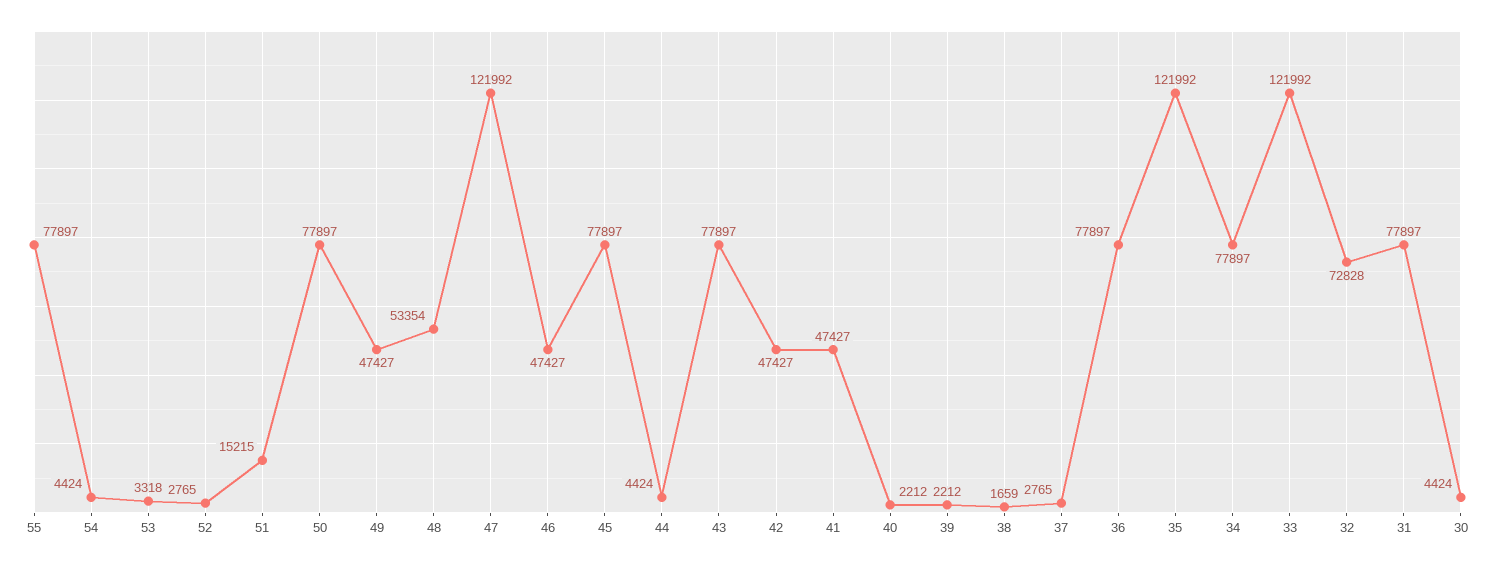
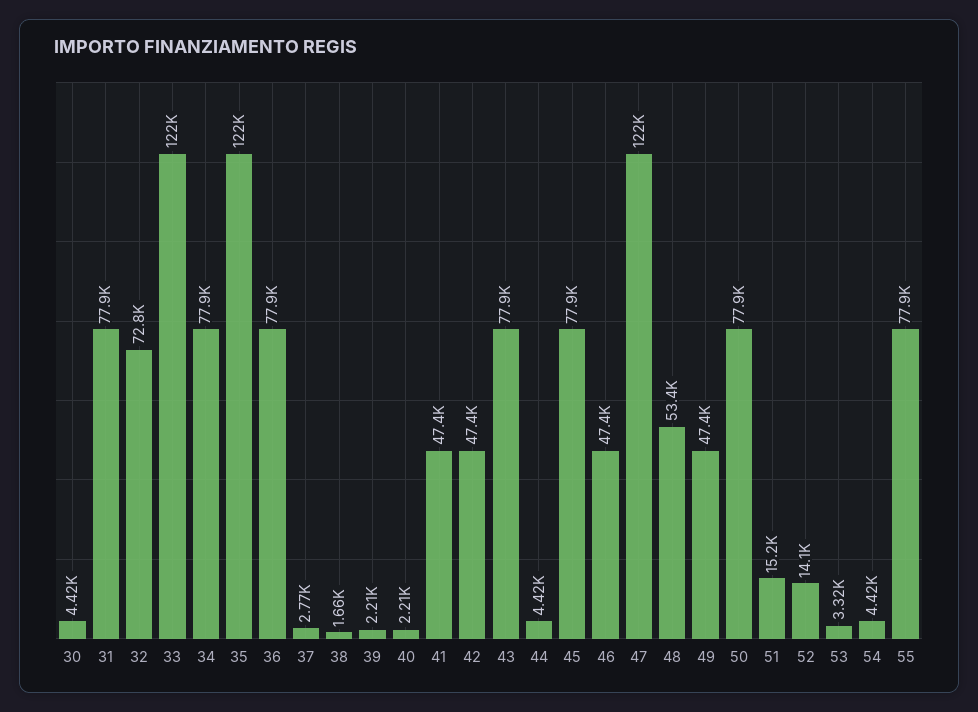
  {
    "55": 77897,
    "54": 4424,
    "53": 3318,
-   "52": 2765,
+   "52": 14100,
    "51": 15215,
    "50": 77897,
    "49": 47427,
    "48": 53354,
    "47": 121992,
    "46": 47427,
    "45": 77897,
    "44": 4424,
    "43": 77897,
    "42": 47427,
    "41": 47427,
    "40": 2212,
    "39": 2212,
    "38": 1659,
    "37": 2765,
    "36": 77897,
    "35": 121992,
    "34": 77897,
    "33": 121992,
    "32": 72828,
    "31": 77897,
    "30": 4424
  }

